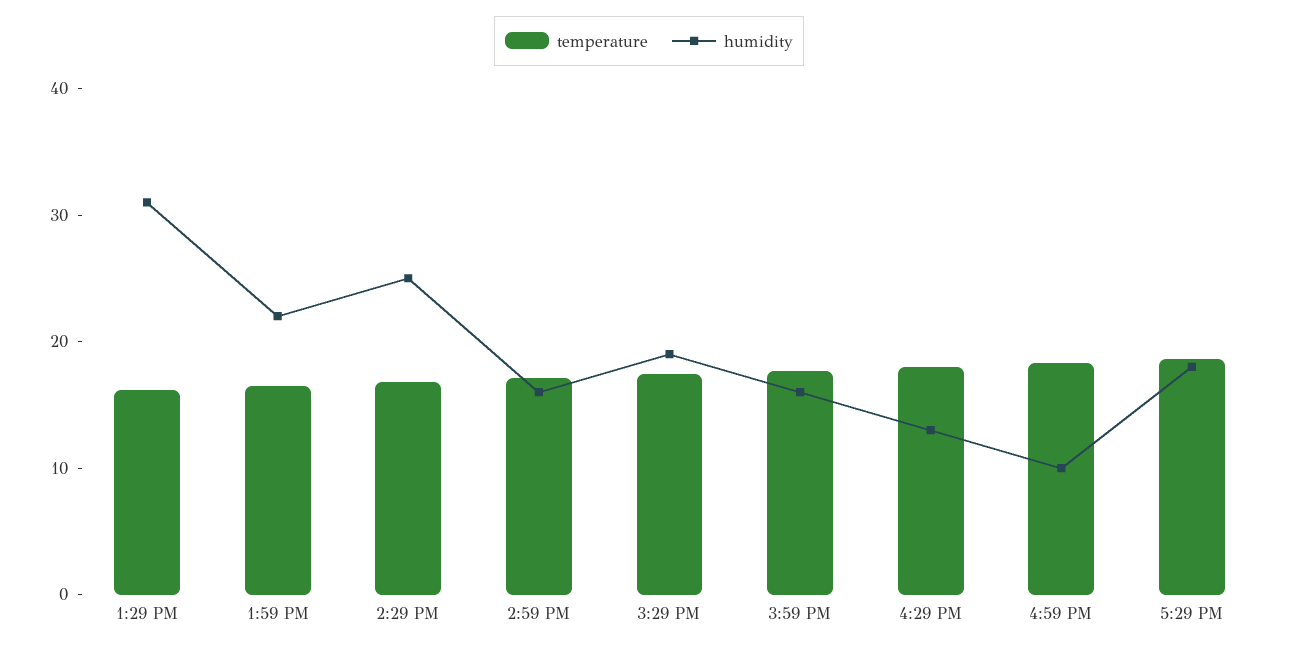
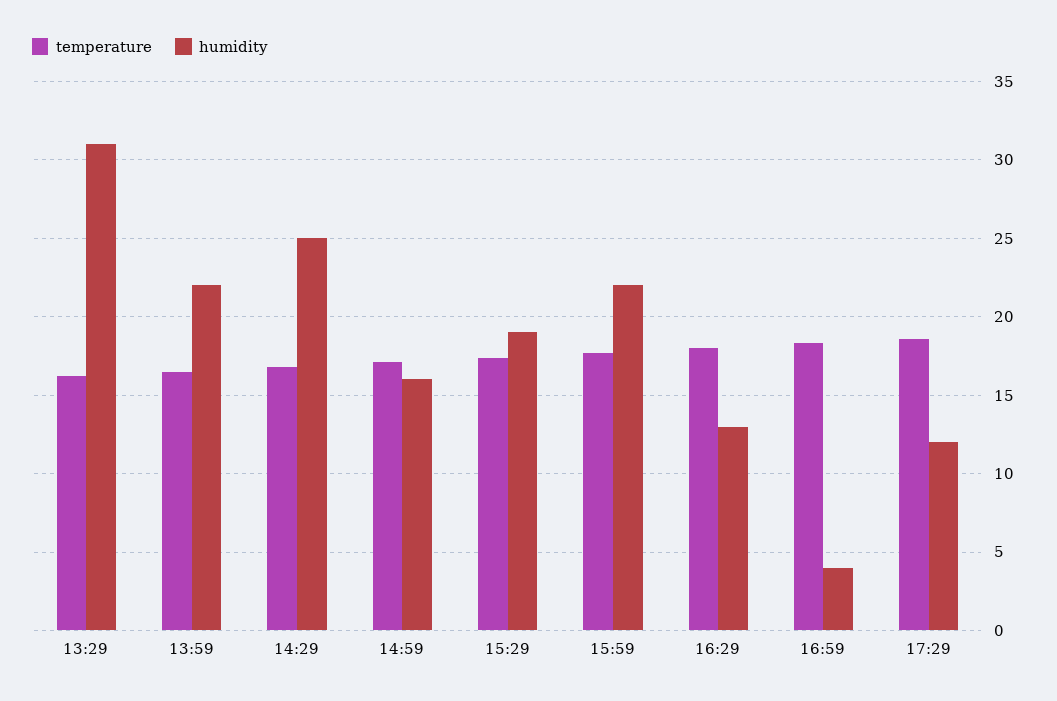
  {
    "temperature": {
      "1:29 PM": 16,
      "1:59 PM": 16.5,
      "2:29 PM": 17,
      "2:59 PM": 17,
      "3:29 PM": 17.5,
      "3:59 PM": 17.5,
      "4:29 PM": 18,
      "4:59 PM": 18.5,
      "5:29 PM": 18.5
    },
    "humidity": {
      "1:29 PM": 31,
      "1:59 PM": 22,
      "2:29 PM": 25,
      "2:59 PM": 16,
      "3:29 PM": 19,
-     "3:59 PM": 16,
+     "3:59 PM": 22,
      "4:29 PM": 13,
-     "4:59 PM": 10,
+     "4:59 PM": 4,
-     "5:29 PM": 18
+     "5:29 PM": 12
    }
  }

